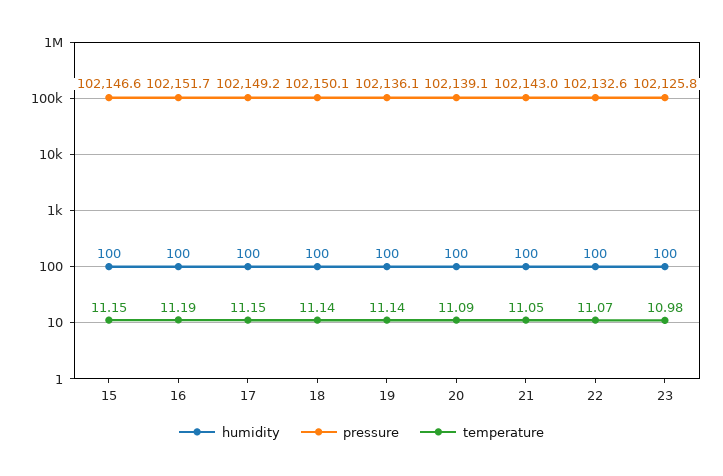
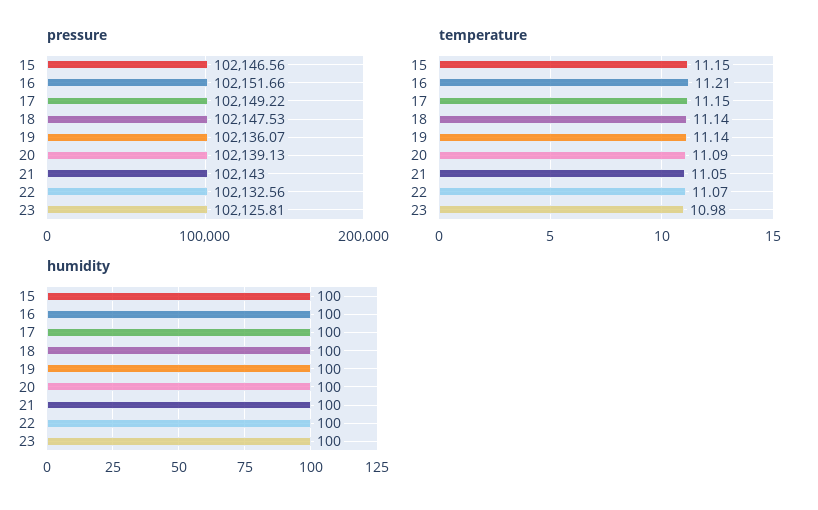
  {
    "humidity": {
      "15": 100,
      "16": 100,
      "17": 100,
      "18": 100,
      "19": 100,
      "20": 100,
      "21": 100,
      "22": 100,
      "23": 100
    },
    "pressure": {
      "15": 102146.56,
      "16": 102151.66,
      "17": 102149.22,
-     "18": 102150.1,
+     "18": 102147.53,
      "19": 102136.07,
      "20": 102139.13,
      "21": 102143,
      "22": 102132.56,
      "23": 102125.81
    },
    "temperature": {
      "15": 11.15,
-     "16": 11.19,
+     "16": 11.21,
      "17": 11.15,
      "18": 11.14,
      "19": 11.14,
      "20": 11.09,
      "21": 11.05,
      "22": 11.07,
      "23": 10.98
    }
  }

